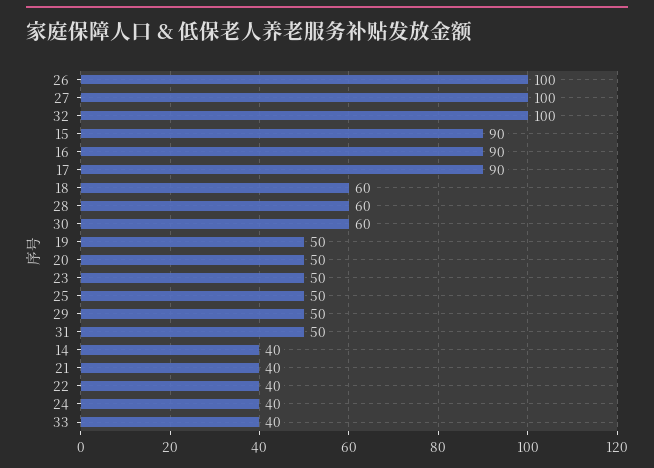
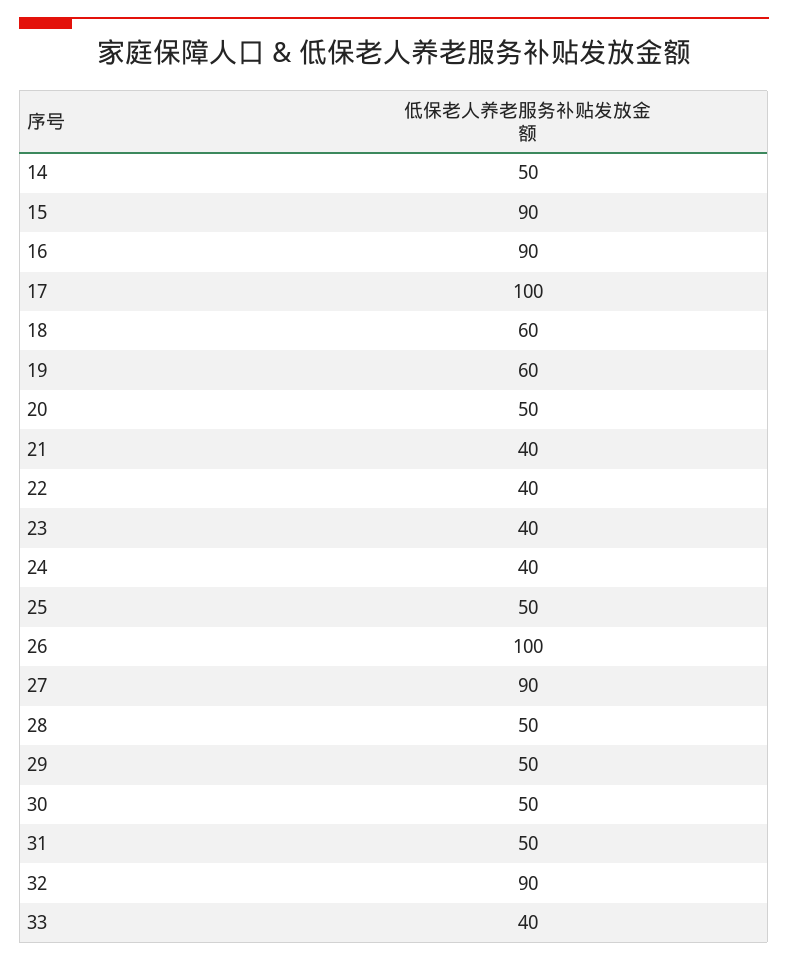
  {
    "26": 100,
-   "27": 100,
+   "27": 90,
-   "32": 100,
+   "32": 90,
    "15": 90,
    "16": 90,
-   "17": 90,
+   "17": 100,
    "18": 60,
-   "28": 60,
+   "28": 50,
-   "30": 60,
+   "30": 50,
-   "19": 50,
+   "19": 60,
    "20": 50,
-   "23": 50,
+   "23": 40,
    "25": 50,
    "29": 50,
    "31": 50,
-   "14": 40,
+   "14": 50,
    "21": 40,
    "22": 40,
    "24": 40,
    "33": 40
  }

